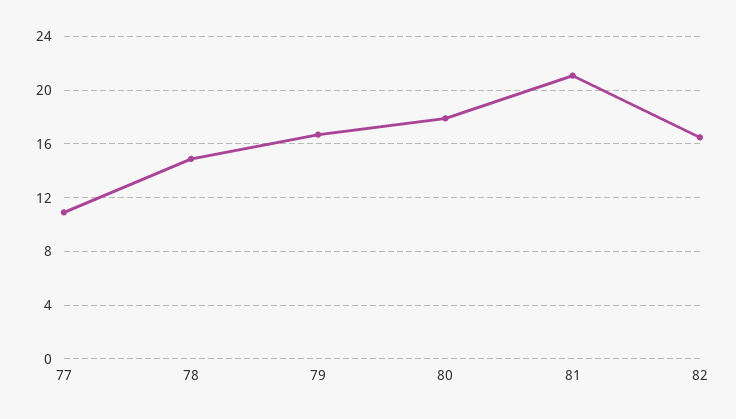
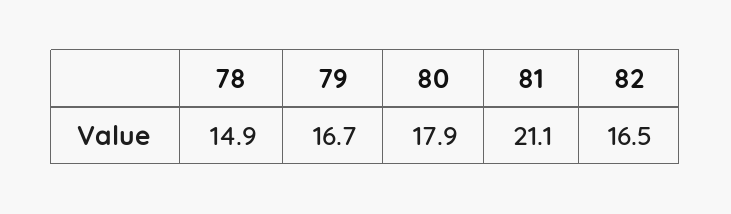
  {
-   "77": 11,
    "78": 14.9,
    "79": 16.7,
    "80": 17.9,
    "81": 21.1,
    "82": 16.5
  }

